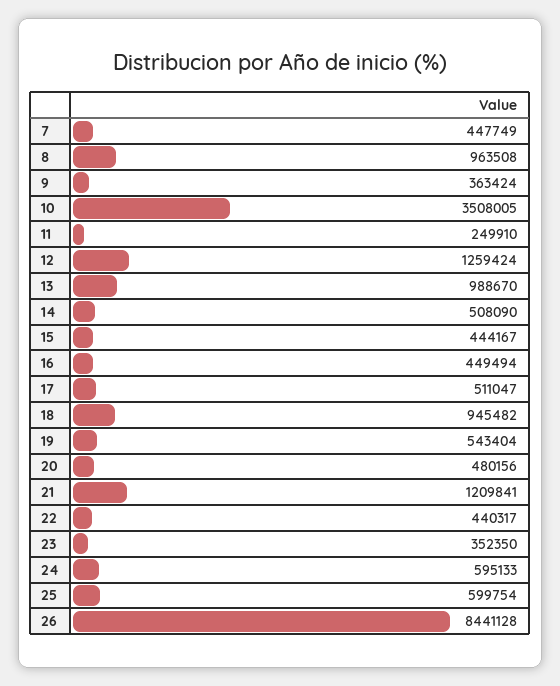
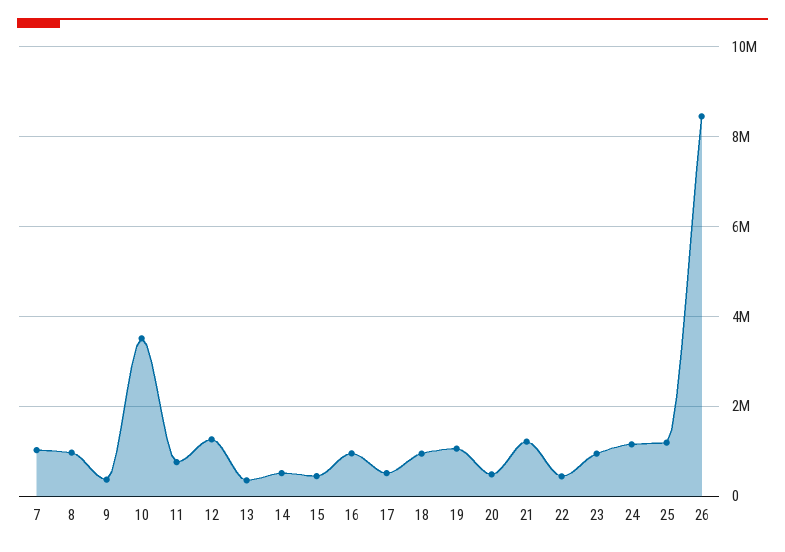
  {
-   "7": 447749,
+   "7": 1000000,
    "8": 963508,
    "9": 363424,
    "10": 3508005,
-   "11": 249910,
+   "11": 800000,
    "12": 1259424,
-   "13": 988670,
+   "13": 400000,
    "14": 508090,
    "15": 444167,
-   "16": 449494,
+   "16": 1000000,
    "17": 511047,
    "18": 945482,
-   "19": 543404,
+   "19": 1000000,
    "20": 480156,
    "21": 1209841,
    "22": 440317,
-   "23": 352350,
+   "23": 1000000,
-   "24": 595133,
+   "24": 1200000,
-   "25": 599754,
+   "25": 1200000,
    "26": 8441128
  }

